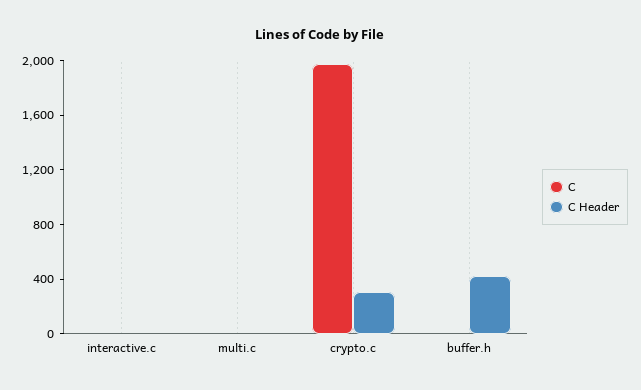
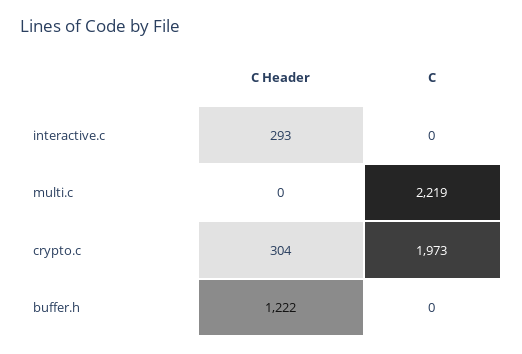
  {
    "C": {
      "interactive.c": 0,
-     "multi.c": 0,
+     "multi.c": 2219,
      "crypto.c": 1973,
      "buffer.h": 0
    },
    "C Header": {
-     "interactive.c": 0,
+     "interactive.c": 293,
      "multi.c": 0,
      "crypto.c": 304,
-     "buffer.h": 400
+     "buffer.h": 1222
    }
  }

